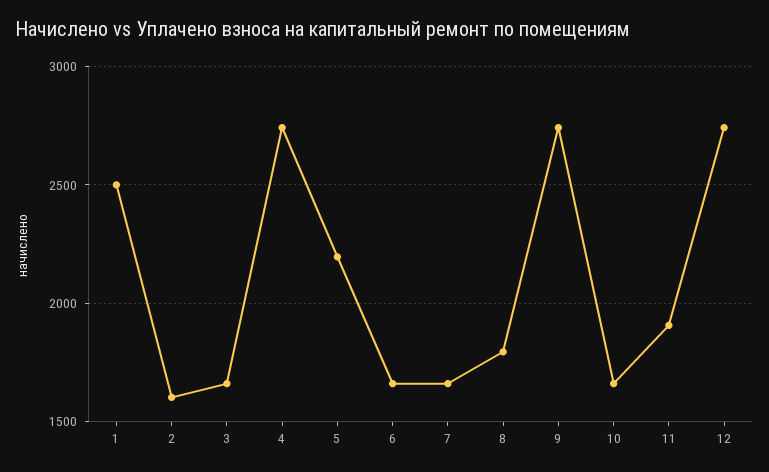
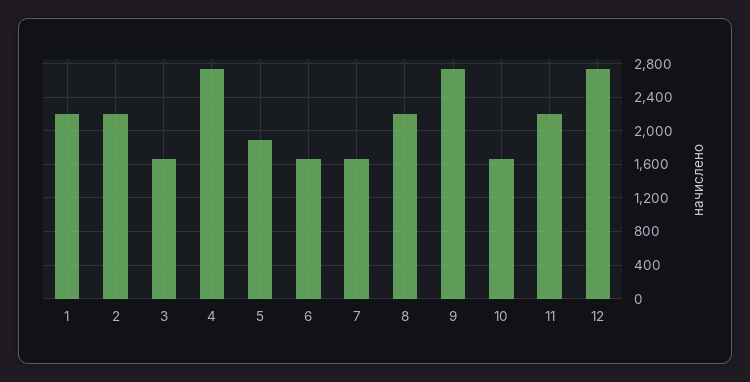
  {
-   "1": 2500,
+   "1": 2200,
-   "2": 1600,
+   "2": 2200,
    "3": 1650,
    "4": 2750,
-   "5": 2200,
+   "5": 1900,
    "6": 1650,
    "7": 1650,
-   "8": 1800,
+   "8": 2200,
    "9": 2750,
    "10": 1650,
-   "11": 1900,
+   "11": 2200,
    "12": 2750
  }

